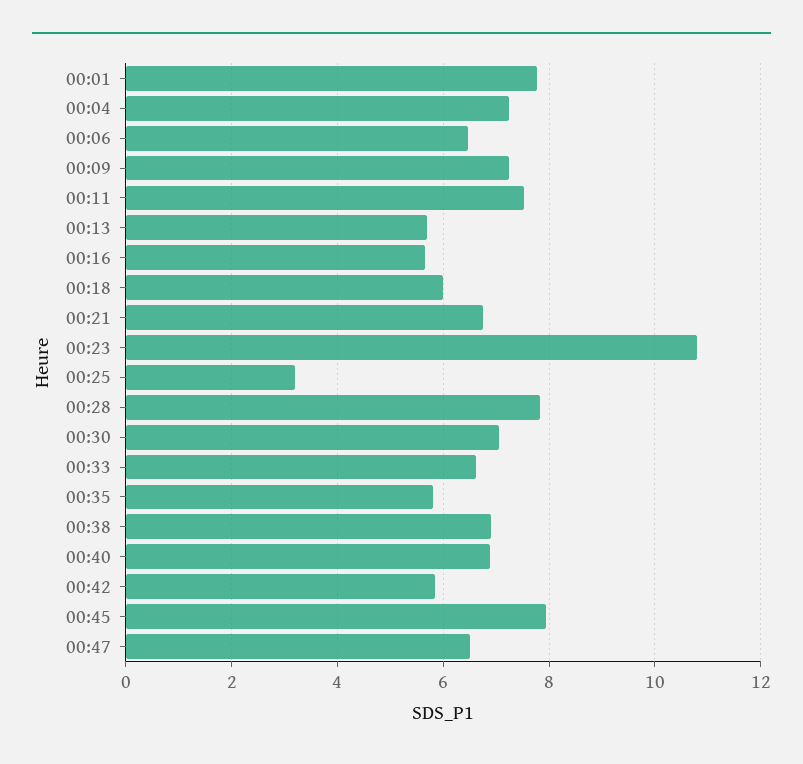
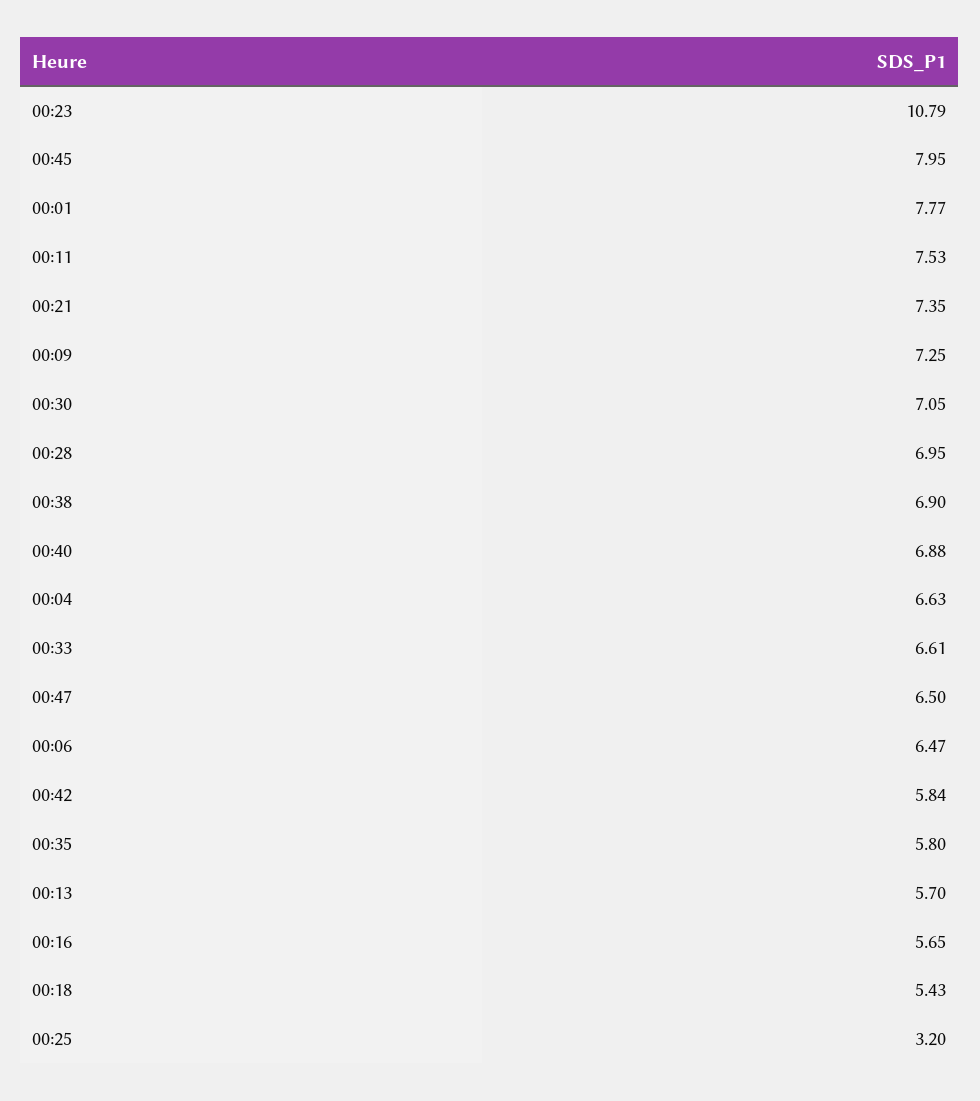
  {
    "00:01": 7.77,
-   "00:04": 7.2,
+   "00:04": 6.63,
    "00:06": 6.47,
    "00:09": 7.25,
    "00:11": 7.53,
    "00:13": 5.7,
    "00:16": 5.65,
-   "00:18": 6,
+   "00:18": 5.43,
-   "00:21": 6.8,
+   "00:21": 7.35,
    "00:23": 10.79,
    "00:25": 3.2,
-   "00:28": 7.8,
+   "00:28": 6.95,
    "00:30": 7.05,
    "00:33": 6.61,
    "00:35": 5.8,
    "00:38": 6.9,
    "00:40": 6.88,
    "00:42": 5.84,
    "00:45": 7.95,
    "00:47": 6.5
  }

